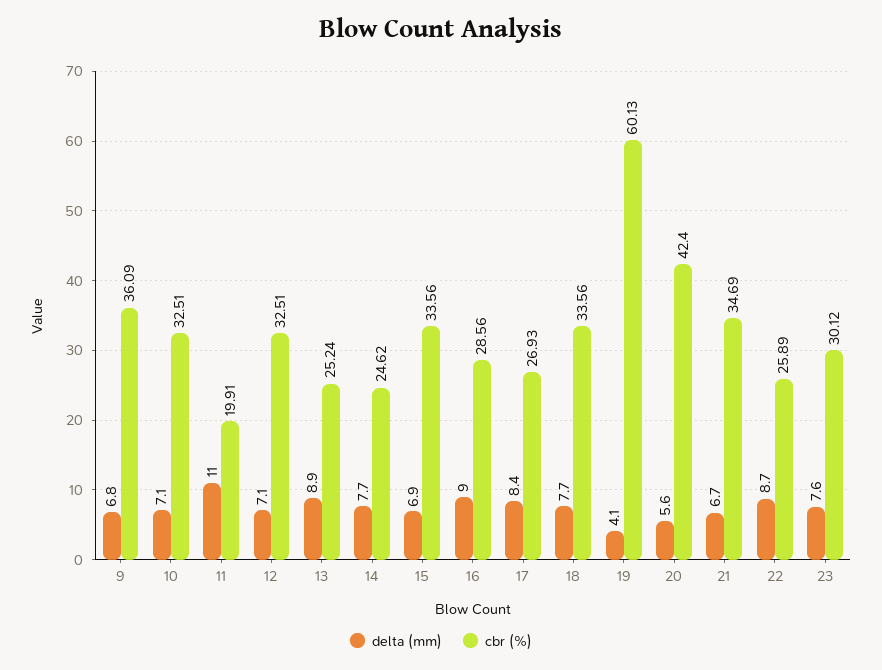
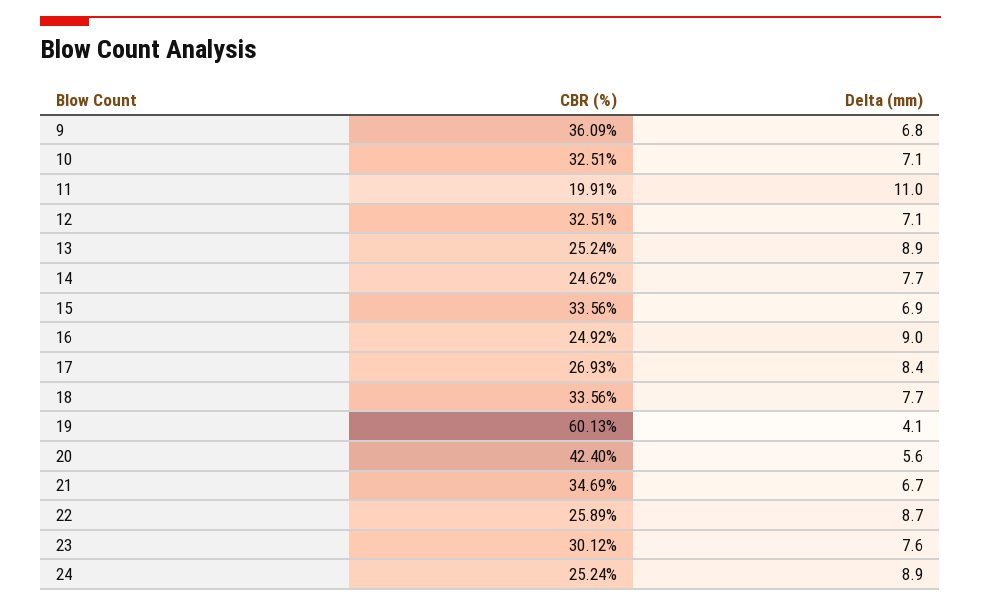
  {
    "delta (mm)": {
      "9": 6.8,
      "10": 7.1,
      "11": 11,
      "12": 7.1,
      "13": 8.9,
      "14": 7.7,
      "15": 6.9,
      "16": 9,
      "17": 8.4,
      "18": 7.7,
      "19": 4.1,
      "20": 5.6,
      "21": 6.7,
      "22": 8.7,
-     "23": 7.6
+     "23": 7.6,
+     "24": 8.9
    },
    "cbr (%)": {
      "9": 36.09,
      "10": 32.51,
      "11": 19.91,
      "12": 32.51,
      "13": 25.24,
      "14": 24.62,
      "15": 33.56,
-     "16": 28.56,
+     "16": 24.92,
      "17": 26.93,
      "18": 33.56,
      "19": 60.13,
      "20": 42.4,
      "21": 34.69,
      "22": 25.89,
-     "23": 30.12
+     "23": 30.12,
+     "24": 25.24
    }
  }

